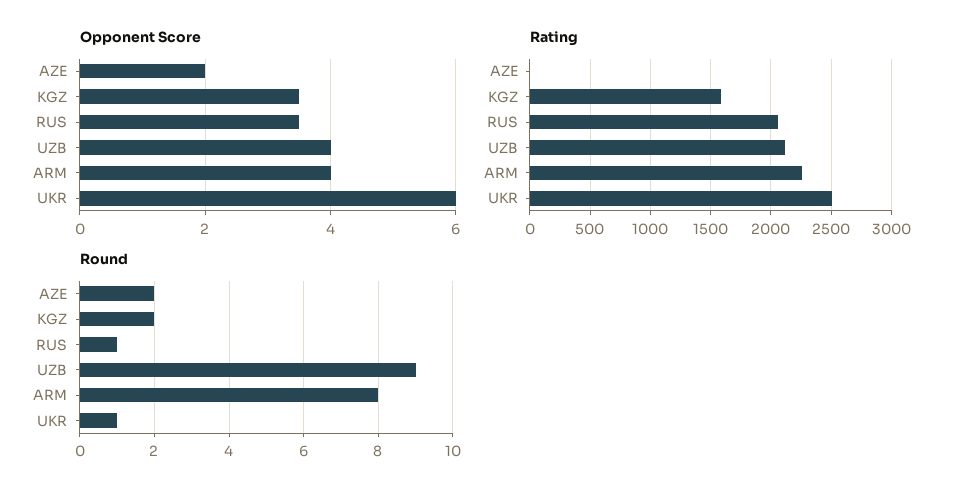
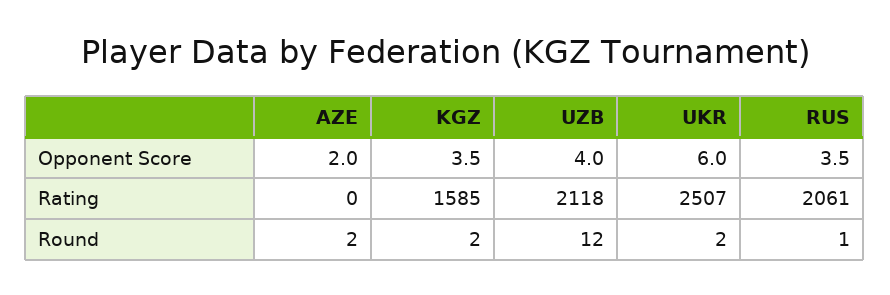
  {
    "Opponent Score": {
      "AZE": 2,
      "KGZ": 3.5,
      "RUS": 3.5,
      "UZB": 4,
-     "ARM": 4,
      "UKR": 6
    },
    "Rating": {
      "AZE": 0,
      "KGZ": 1585,
      "RUS": 2061,
      "UZB": 2118,
-     "ARM": 2250,
      "UKR": 2507
    },
    "Round": {
      "AZE": 2,
      "KGZ": 2,
      "RUS": 1,
-     "UZB": 9,
+     "UZB": 12,
-     "ARM": 8,
-     "UKR": 1
+     "UKR": 2
    }
  }

